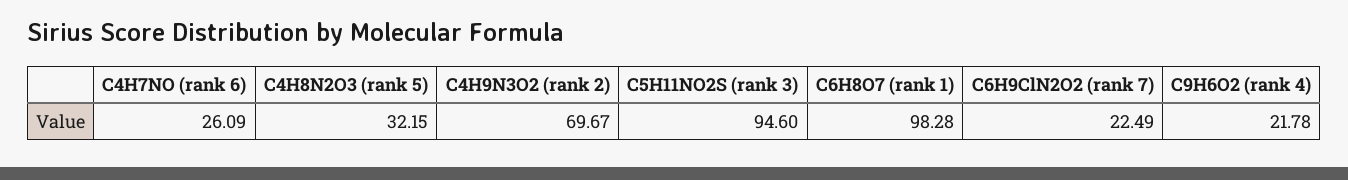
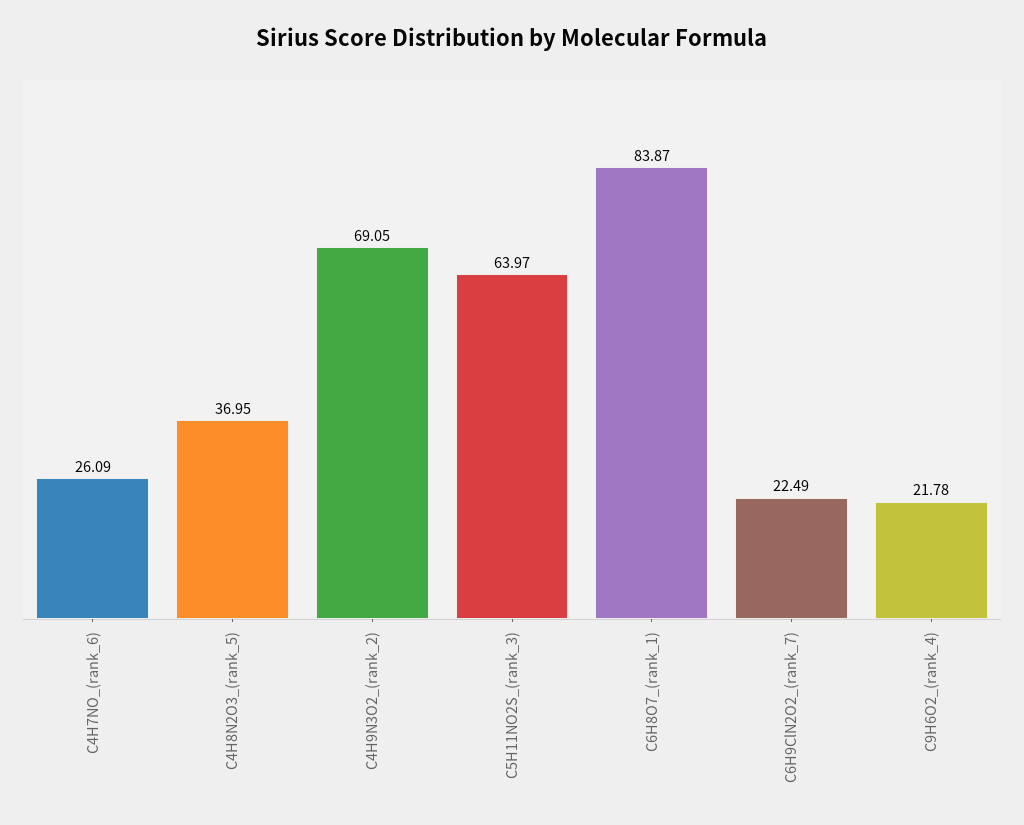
  {
    "C4H7NO (rank 6)": 26.09,
-   "C4H8N2O3 (rank 5)": 32.15,
+   "C4H8N2O3 (rank 5)": 36.95,
-   "C4H9N3O2 (rank 2)": 69.67,
+   "C4H9N3O2 (rank 2)": 69.05,
-   "C5H11NO2S (rank 3)": 94.6,
+   "C5H11NO2S (rank 3)": 63.97,
-   "C6H8O7 (rank 1)": 98.28,
+   "C6H8O7 (rank 1)": 83.87,
    "C6H9ClN2O2 (rank 7)": 22.49,
    "C9H6O2 (rank 4)": 21.78
  }

